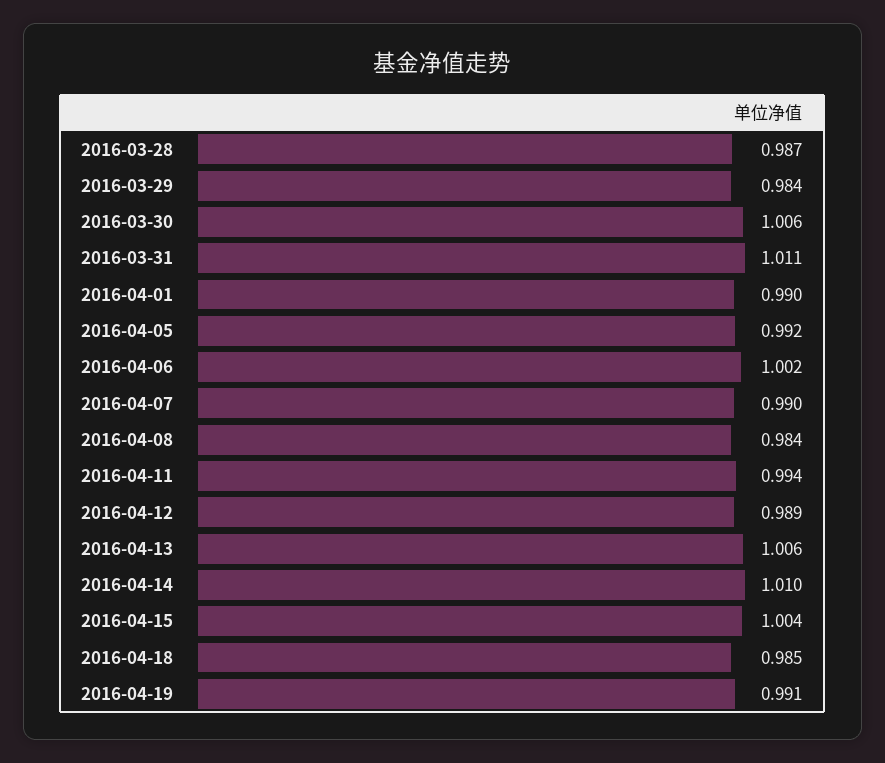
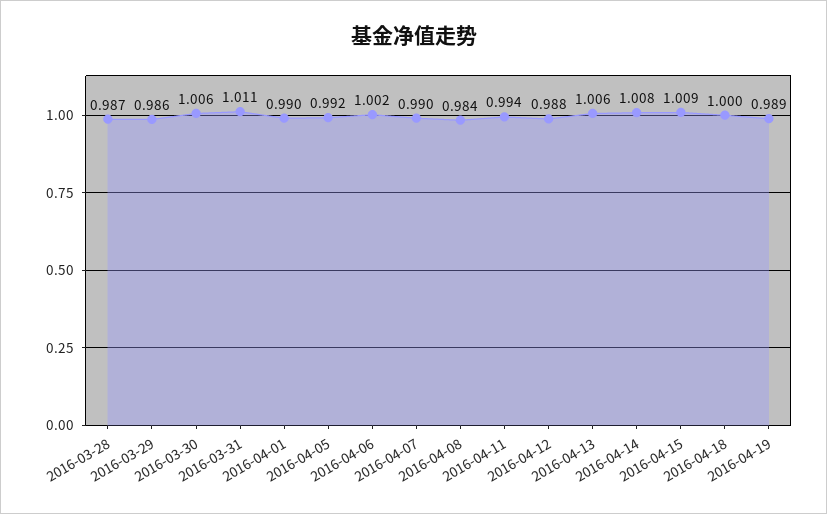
  {
    "2016-03-28": 0.987,
-   "2016-03-29": 0.984,
+   "2016-03-29": 0.986,
    "2016-03-30": 1.006,
    "2016-03-31": 1.011,
    "2016-04-01": 0.99,
    "2016-04-05": 0.992,
    "2016-04-06": 1.002,
    "2016-04-07": 0.99,
    "2016-04-08": 0.984,
    "2016-04-11": 0.994,
-   "2016-04-12": 0.989,
+   "2016-04-12": 0.988,
    "2016-04-13": 1.006,
-   "2016-04-14": 1.01,
+   "2016-04-14": 1.008,
-   "2016-04-15": 1.004,
+   "2016-04-15": 1.009,
-   "2016-04-18": 0.985,
+   "2016-04-18": 1,
-   "2016-04-19": 0.991
+   "2016-04-19": 0.989
  }

